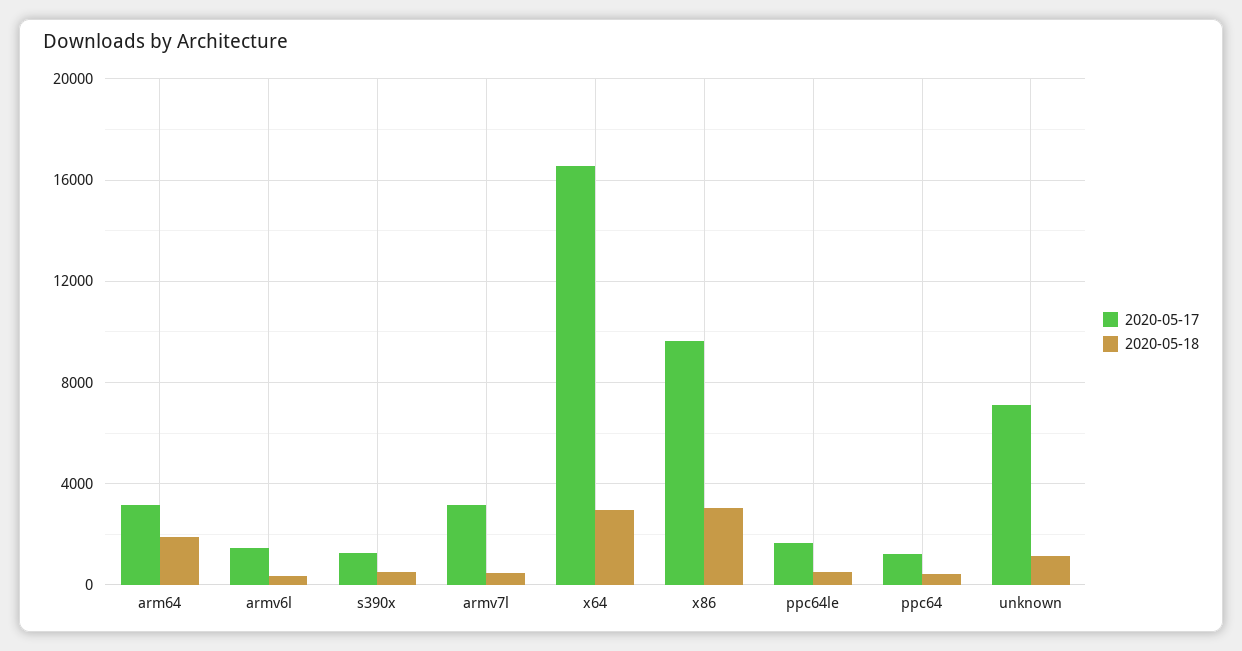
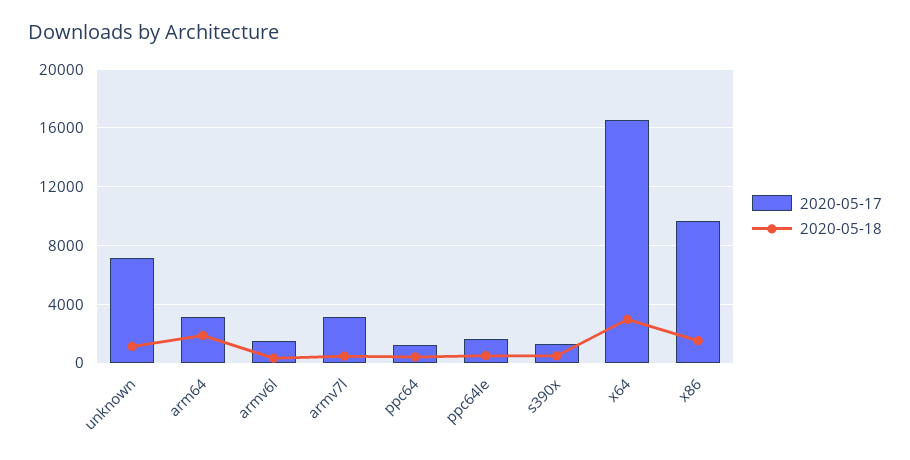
  {
    "2020-05-17": {
      "arm64": 3000,
      "armv6l": 1500,
      "s390x": 1500,
      "armv7l": 3000,
      "x64": 16500,
      "x86": 9500,
      "ppc64le": 1500,
      "ppc64": 1000,
      "unknown": 7000
    },
    "2020-05-18": {
      "arm64": 2000,
      "armv6l": 500,
      "s390x": 500,
      "armv7l": 500,
      "x64": 3000,
-     "x86": 3000,
+     "x86": 1500,
      "ppc64le": 500,
      "ppc64": 500,
      "unknown": 1000
    }
  }

